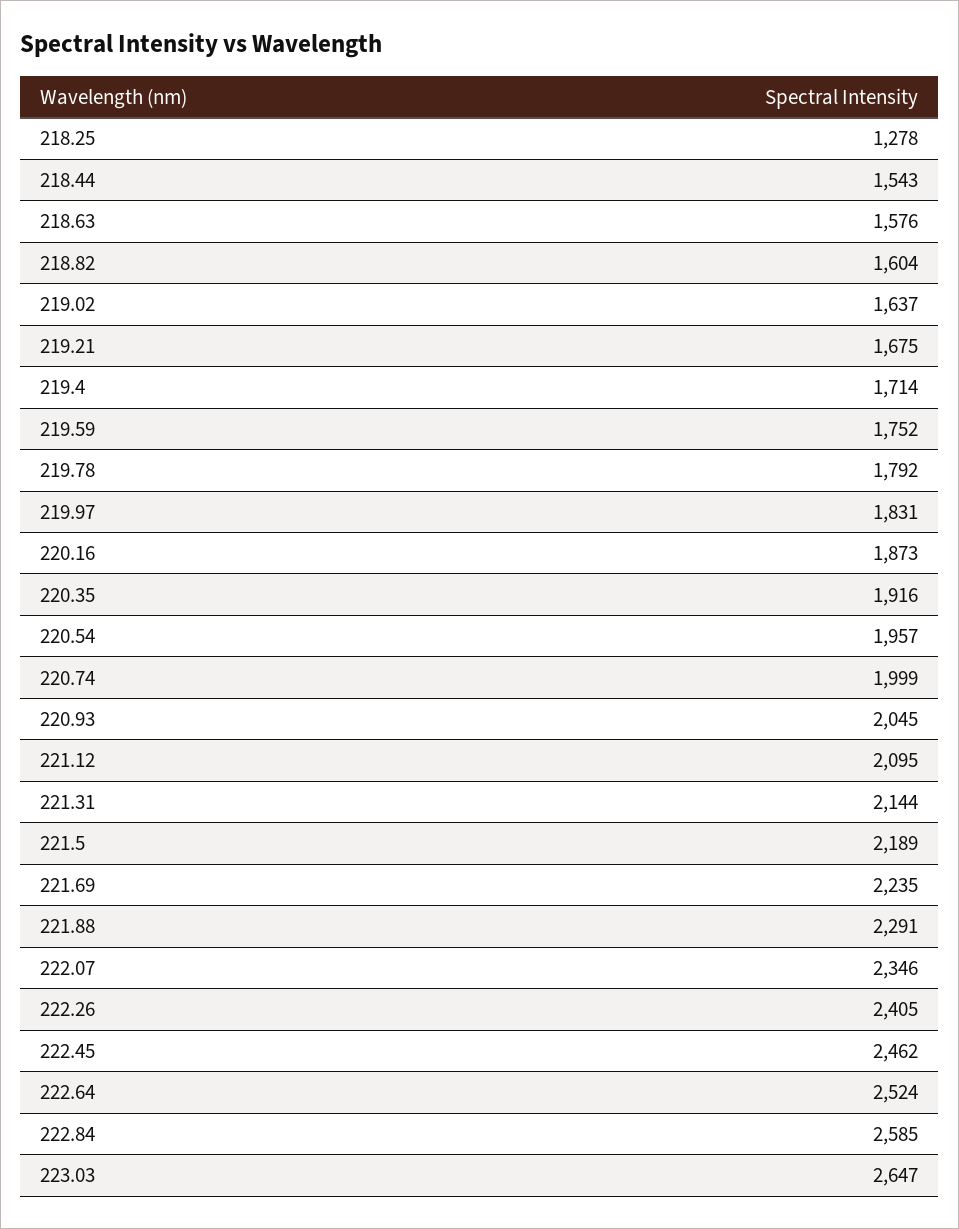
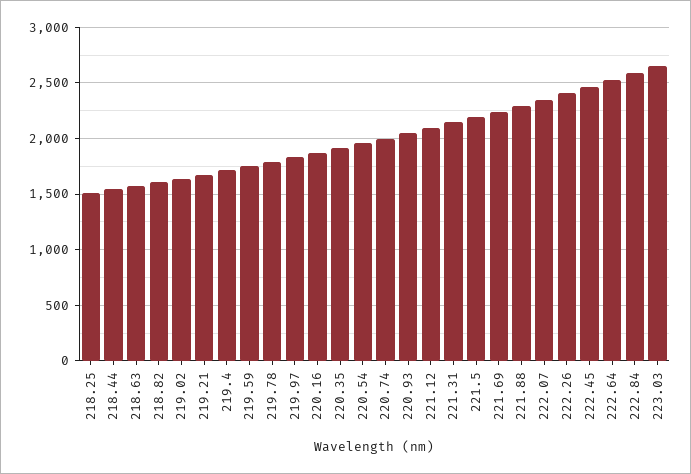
  {
-   "218.25": 1278,
+   "218.25": 1500,
    "218.44": 1543,
    "218.63": 1576,
    "218.82": 1604,
    "219.02": 1637,
    "219.21": 1675,
    "219.4": 1714,
    "219.59": 1752,
    "219.78": 1792,
    "219.97": 1831,
    "220.16": 1873,
    "220.35": 1916,
    "220.54": 1957,
    "220.74": 1999,
    "220.93": 2045,
    "221.12": 2095,
    "221.31": 2144,
    "221.5": 2189,
    "221.69": 2235,
    "221.88": 2291,
    "222.07": 2346,
    "222.26": 2405,
    "222.45": 2462,
    "222.64": 2524,
    "222.84": 2585,
    "223.03": 2647
  }

